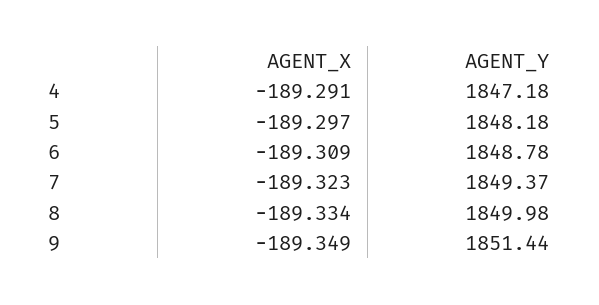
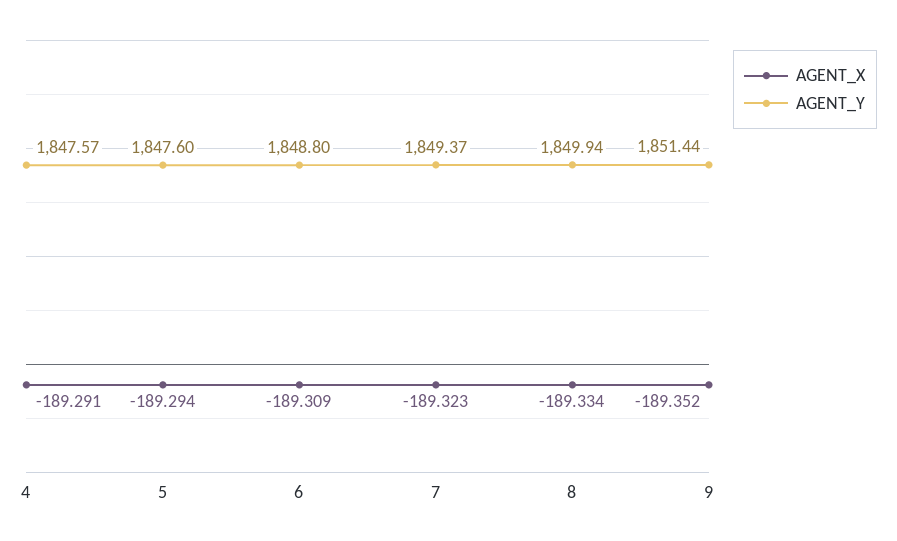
  {
    "AGENT_X": {
      "4": -189.291,
-     "5": -189.297,
+     "5": -189.294,
      "6": -189.309,
      "7": -189.323,
      "8": -189.334,
-     "9": -189.349
+     "9": -189.352
    },
    "AGENT_Y": {
-     "4": 1847.18,
+     "4": 1847.57,
-     "5": 1848.18,
+     "5": 1847.6,
-     "6": 1848.78,
+     "6": 1848.8,
      "7": 1849.37,
-     "8": 1849.98,
+     "8": 1849.94,
      "9": 1851.44
    }
  }

